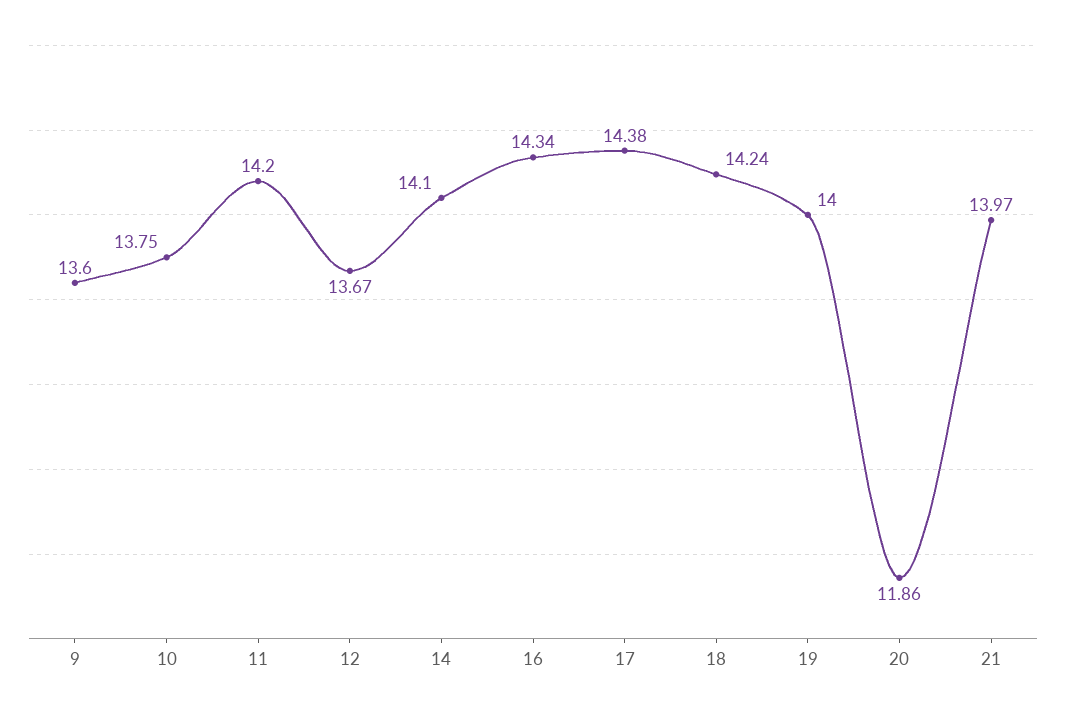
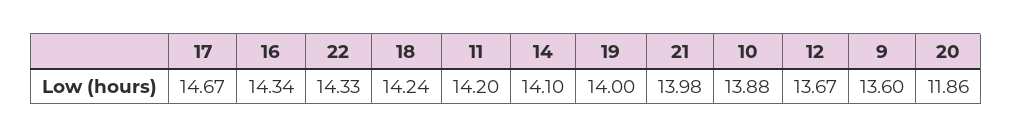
  {
    "9": 13.6,
-   "10": 13.75,
+   "10": 13.88,
    "11": 14.2,
    "12": 13.67,
    "14": 14.1,
    "16": 14.34,
-   "17": 14.38,
+   "17": 14.67,
    "18": 14.24,
    "19": 14,
    "20": 11.86,
-   "21": 13.97
+   "21": 13.98,
+   "22": 14.33
  }

